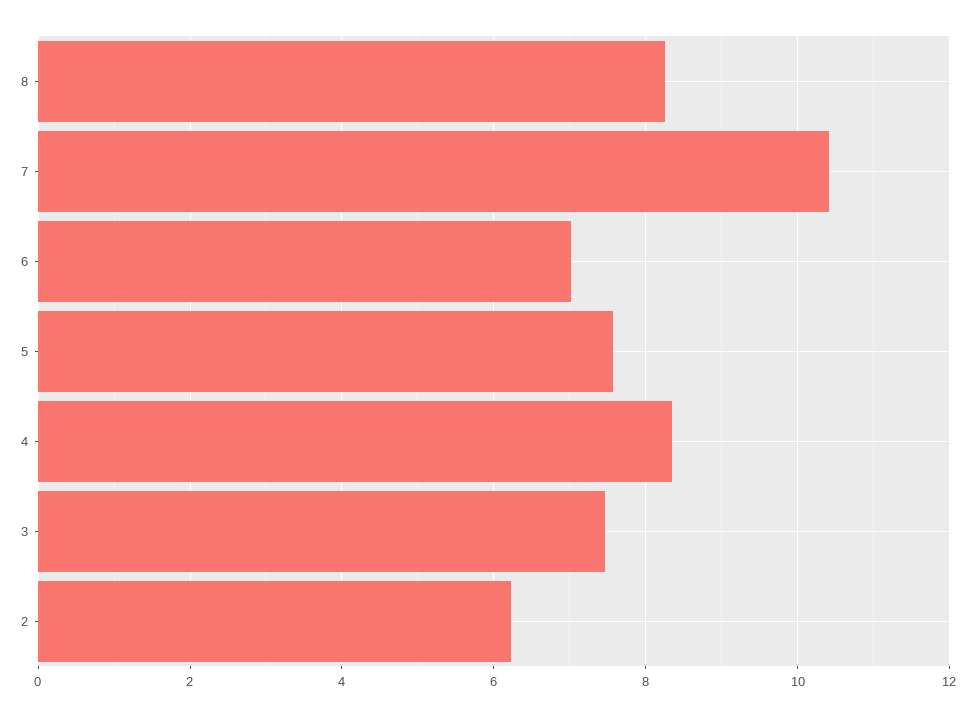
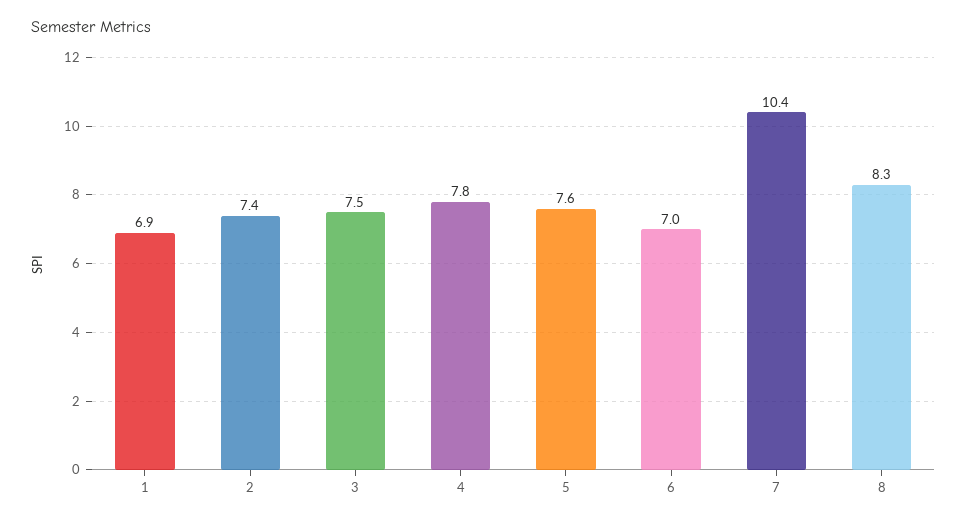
  {
    "8": 8.3,
    "7": 10.4,
    "6": 7,
    "5": 7.6,
-   "4": 8.4,
+   "4": 7.8,
    "3": 7.5,
-   "2": 6.2
+   "2": 7.4,
+   "1": 6.9
  }

